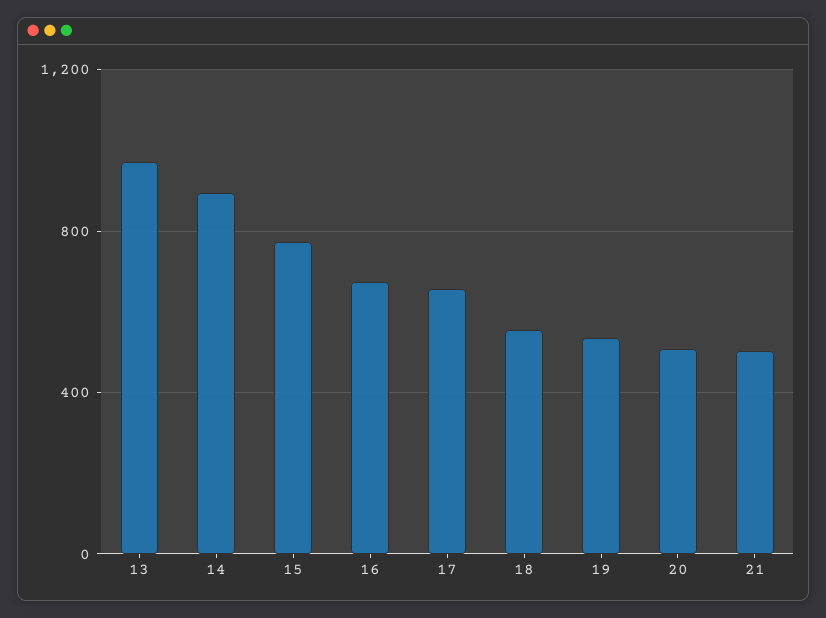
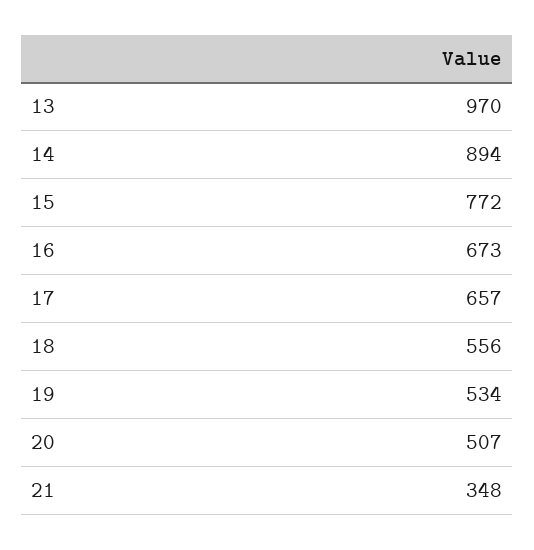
  {
    "13": 970,
    "14": 894,
    "15": 772,
    "16": 673,
    "17": 657,
    "18": 556,
    "19": 534,
    "20": 507,
-   "21": 500
+   "21": 348
  }

